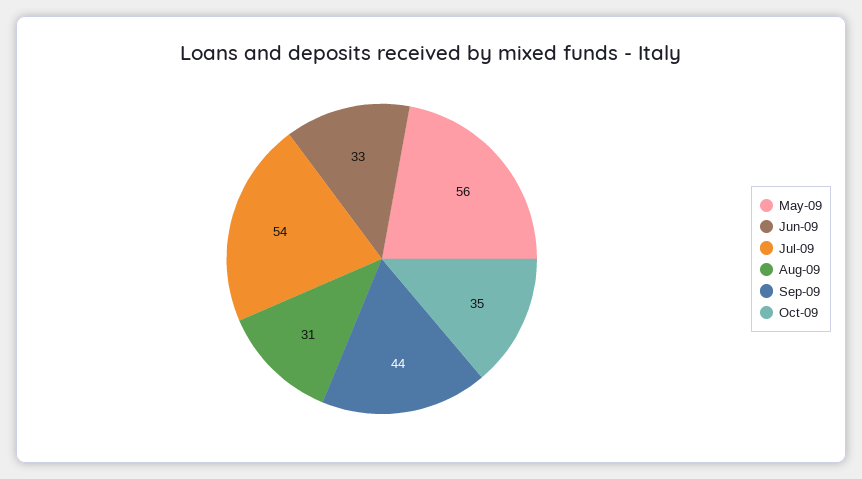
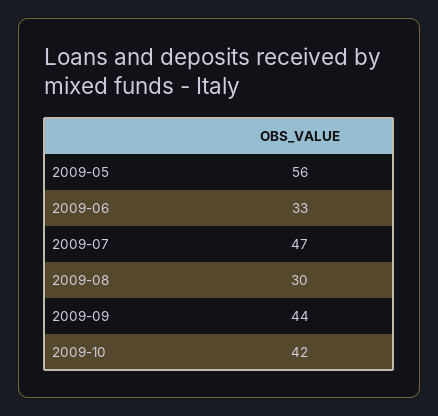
  {
    "May-09": 56,
    "Jun-09": 33,
-   "Jul-09": 54,
+   "Jul-09": 47,
-   "Aug-09": 31,
+   "Aug-09": 30,
    "Sep-09": 44,
-   "Oct-09": 35
+   "Oct-09": 42
  }

